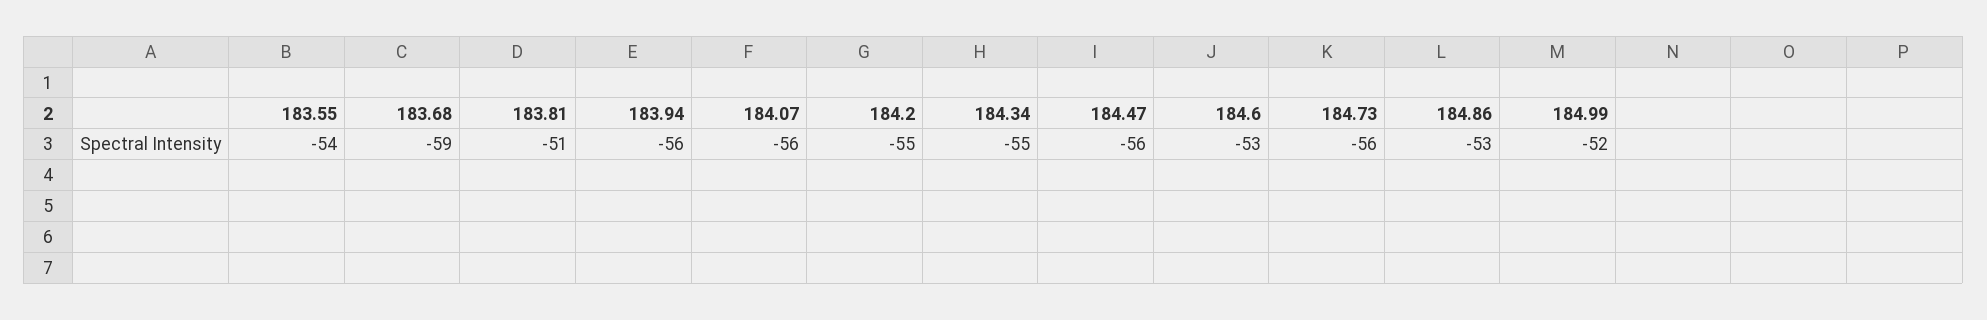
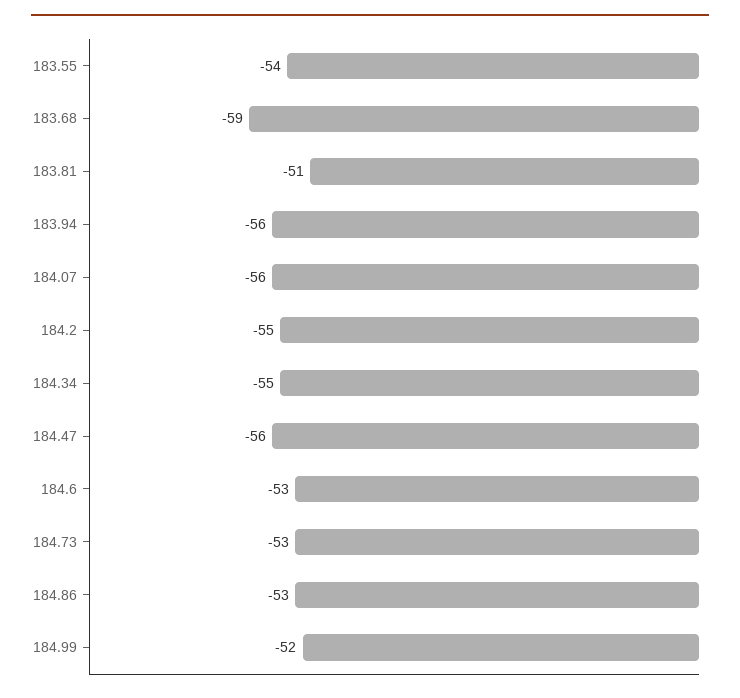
  {
    "183.55": -54,
    "183.68": -59,
    "183.81": -51,
    "183.94": -56,
    "184.07": -56,
    "184.2": -55,
    "184.34": -55,
    "184.47": -56,
    "184.6": -53,
-   "184.73": -56,
+   "184.73": -53,
    "184.86": -53,
    "184.99": -52
  }

